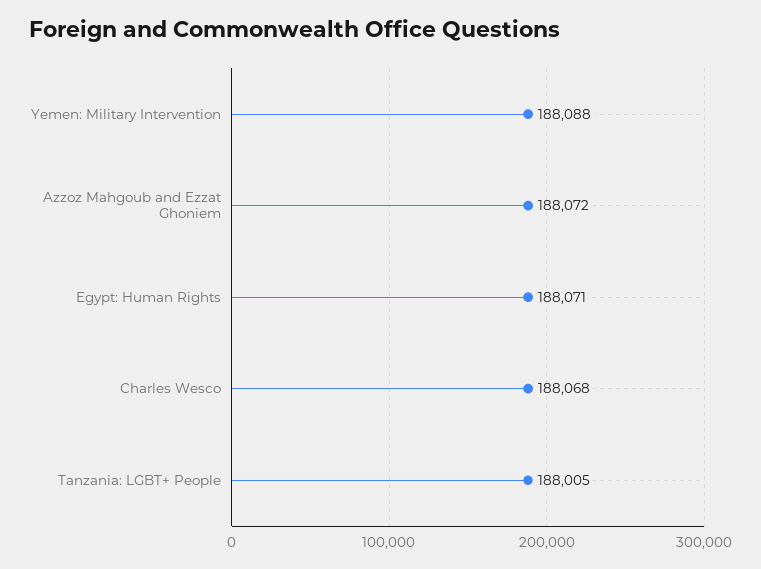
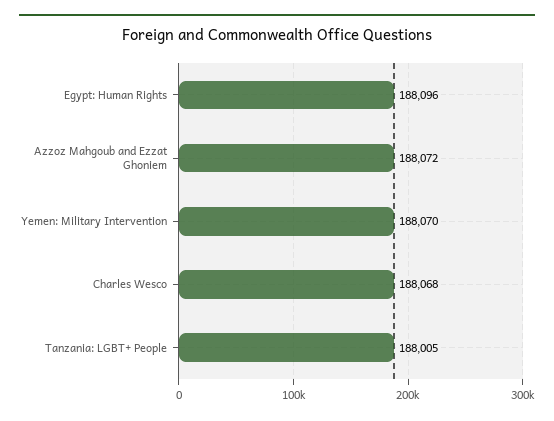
  {
-   "Yemen: Military Intervention": 188088,
+   "Yemen: Military Intervention": 188070,
    "Azzoz Mahgoub and Ezzat Ghoniem": 188072,
-   "Egypt: Human Rights": 188071,
+   "Egypt: Human Rights": 188096,
    "Charles Wesco": 188068,
    "Tanzania: LGBT+ People": 188005
  }

